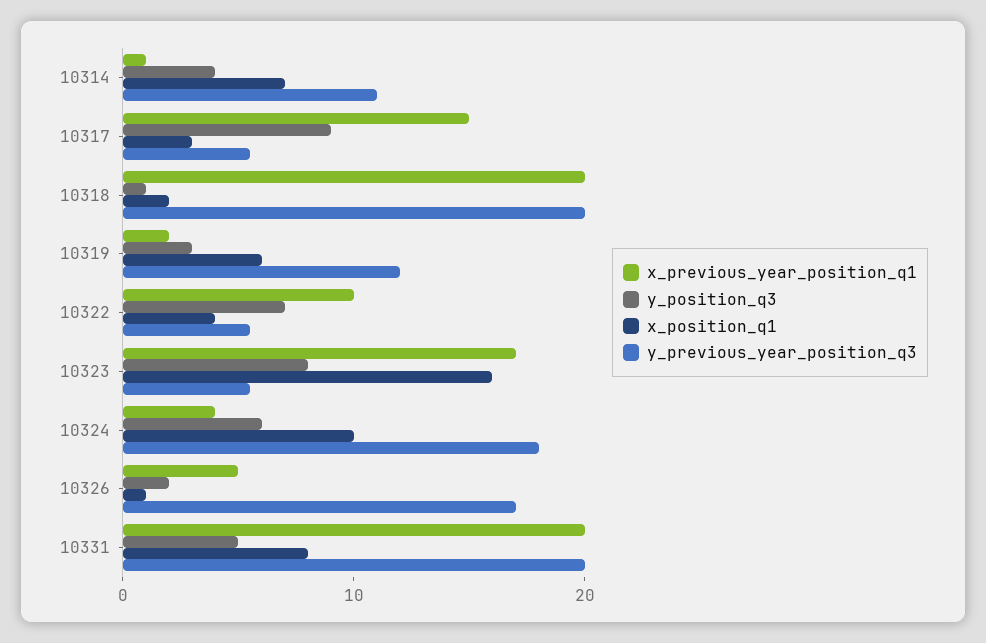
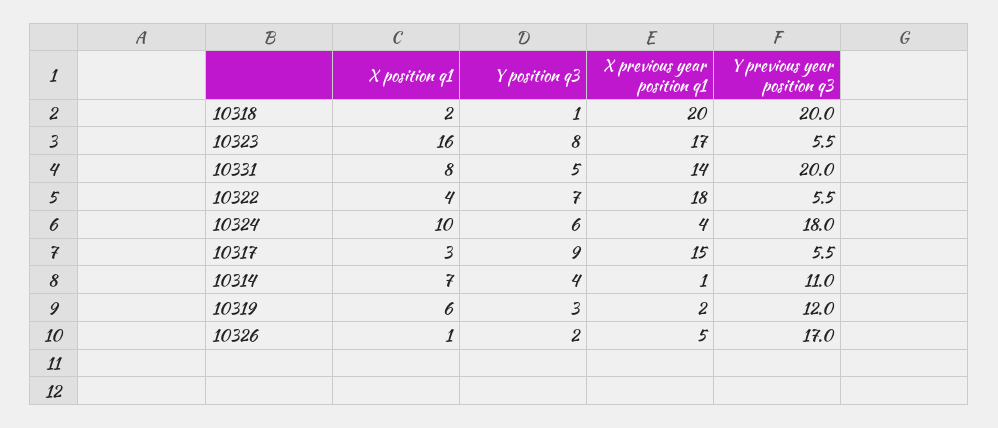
  {
    "x_previous_year_position_q1": {
      "10314": 1,
      "10317": 15,
      "10318": 20,
      "10319": 2,
-     "10322": 10,
+     "10322": 18,
      "10323": 17,
      "10324": 4,
      "10326": 5,
-     "10331": 20
+     "10331": 14
    },
    "y_position_q3": {
      "10314": 4,
      "10317": 9,
      "10318": 1,
      "10319": 3,
      "10322": 7,
      "10323": 8,
      "10324": 6,
      "10326": 2,
      "10331": 5
    },
    "x_position_q1": {
      "10314": 7,
      "10317": 3,
      "10318": 2,
      "10319": 6,
      "10322": 4,
      "10323": 16,
      "10324": 10,
      "10326": 1,
      "10331": 8
    },
    "y_previous_year_position_q3": {
      "10314": 11,
      "10317": 5.5,
      "10318": 20,
      "10319": 12,
      "10322": 5.5,
      "10323": 5.5,
      "10324": 18,
      "10326": 17,
      "10331": 20
    }
  }

